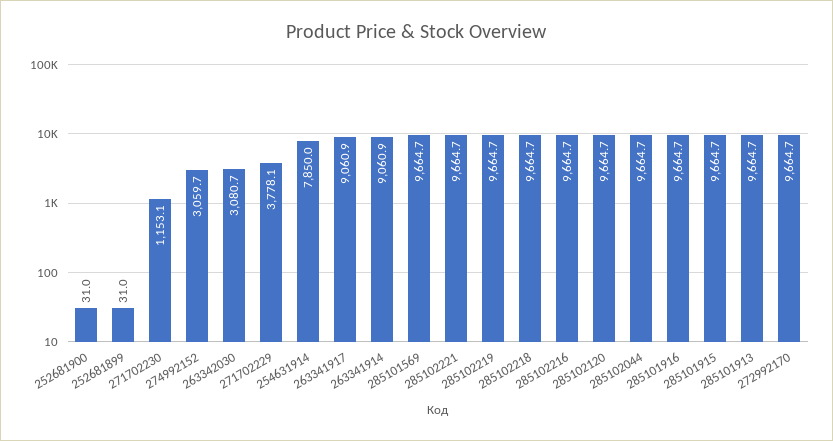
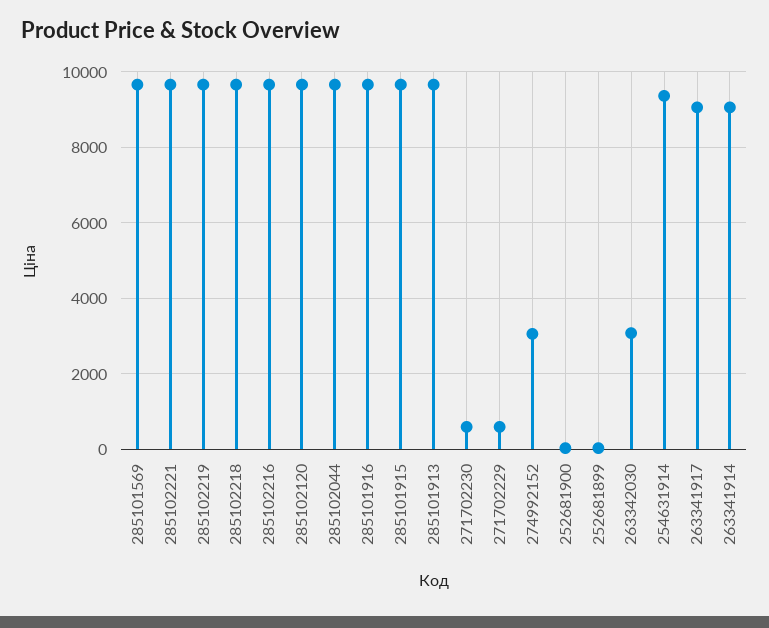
  {
    "252681900": 31,
    "252681899": 31,
-   "271702230": 1153.1,
+   "271702230": 600,
    "274992152": 3059.7,
    "263342030": 3080.7,
-   "271702229": 3778.1,
+   "271702229": 600,
-   "254631914": 7850,
+   "254631914": 9400,
    "263341917": 9060.9,
    "263341914": 9060.9,
    "285101569": 9664.7,
    "285102221": 9664.7,
    "285102219": 9664.7,
    "285102218": 9664.7,
    "285102216": 9664.7,
    "285102120": 9664.7,
    "285102044": 9664.7,
    "285101916": 9664.7,
    "285101915": 9664.7,
-   "285101913": 9664.7,
+   "285101913": 9664.7
-   "272992170": 9664.7
  }

